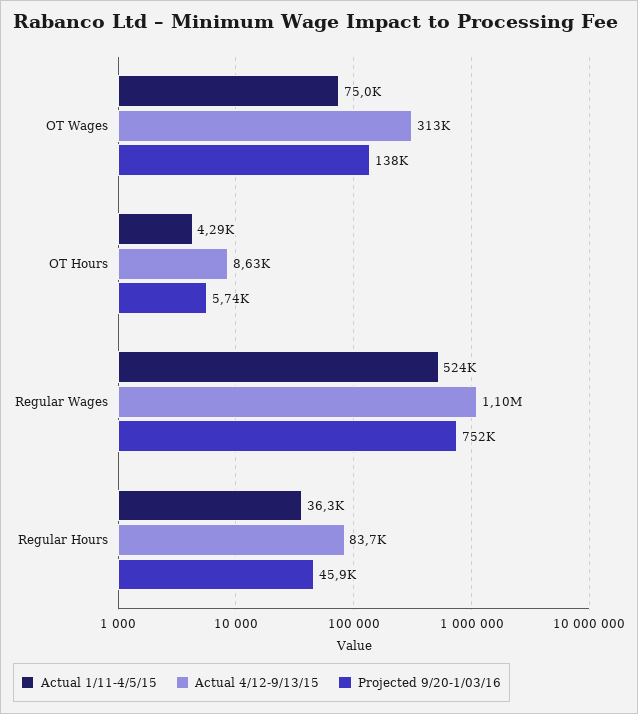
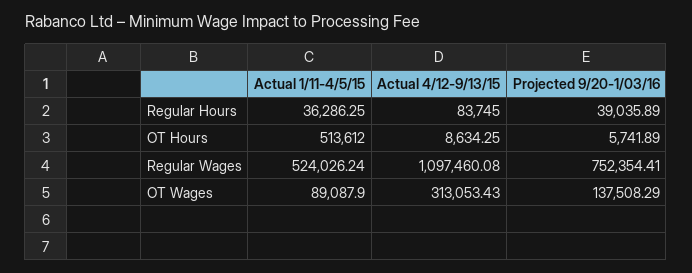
  {
    "Actual 1/11-4/5/15": {
-     "OT Wages": 75000,
+     "OT Wages": 89087.9,
-     "OT Hours": 4290,
+     "OT Hours": 513612,
      "Regular Wages": 524026.24,
      "Regular Hours": 36286.25
    },
    "Actual 4/12-9/13/15": {
      "OT Wages": 313053.43,
      "OT Hours": 8634.25,
      "Regular Wages": 1097460.08,
      "Regular Hours": 83745
    },
    "Projected 9/20-1/03/16": {
      "OT Wages": 137508.29,
      "OT Hours": 5741.89,
      "Regular Wages": 752354.41,
-     "Regular Hours": 45900
+     "Regular Hours": 39035.89
    }
  }

